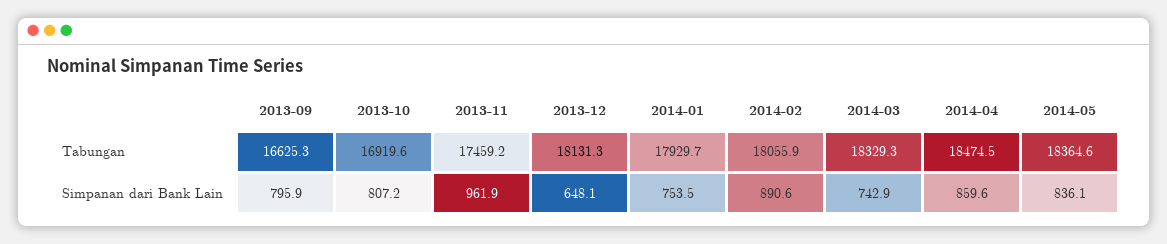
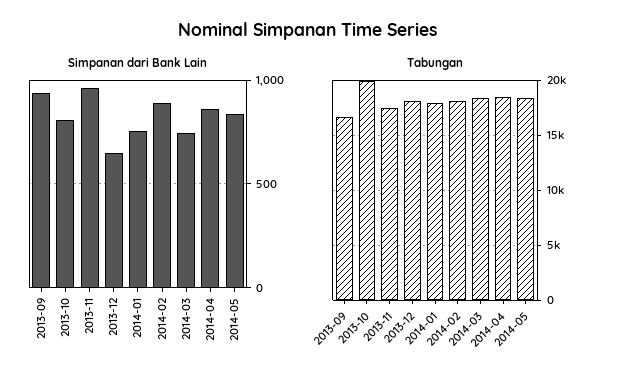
  {
    "Tabungan": {
      "2013-09": 16625.3,
-     "2013-10": 16919.6,
+     "2013-10": 20000,
      "2013-11": 17459.2,
      "2013-12": 18131.3,
      "2014-01": 17929.7,
      "2014-02": 18055.9,
      "2014-03": 18329.3,
      "2014-04": 18474.5,
      "2014-05": 18364.6
    },
    "Simpanan dari Bank Lain": {
-     "2013-09": 795.9,
+     "2013-09": 950,
      "2013-10": 807.2,
      "2013-11": 961.9,
      "2013-12": 648.1,
      "2014-01": 753.5,
      "2014-02": 890.6,
      "2014-03": 742.9,
      "2014-04": 859.6,
      "2014-05": 836.1
    }
  }

